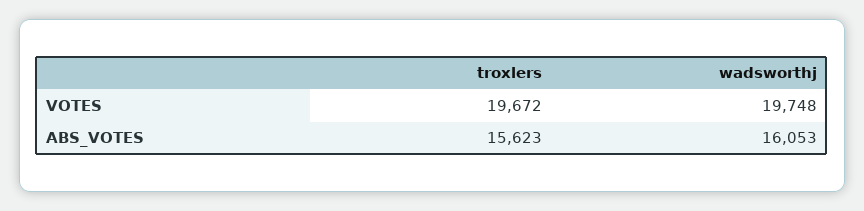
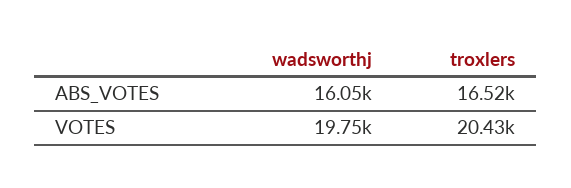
  {
    "troxlers": {
-     "VOTES": 19672,
+     "VOTES": 20430,
-     "ABS_VOTES": 15623
+     "ABS_VOTES": 16520
    },
    "wadsworthj": {
      "VOTES": 19748,
      "ABS_VOTES": 16053
    }
  }

